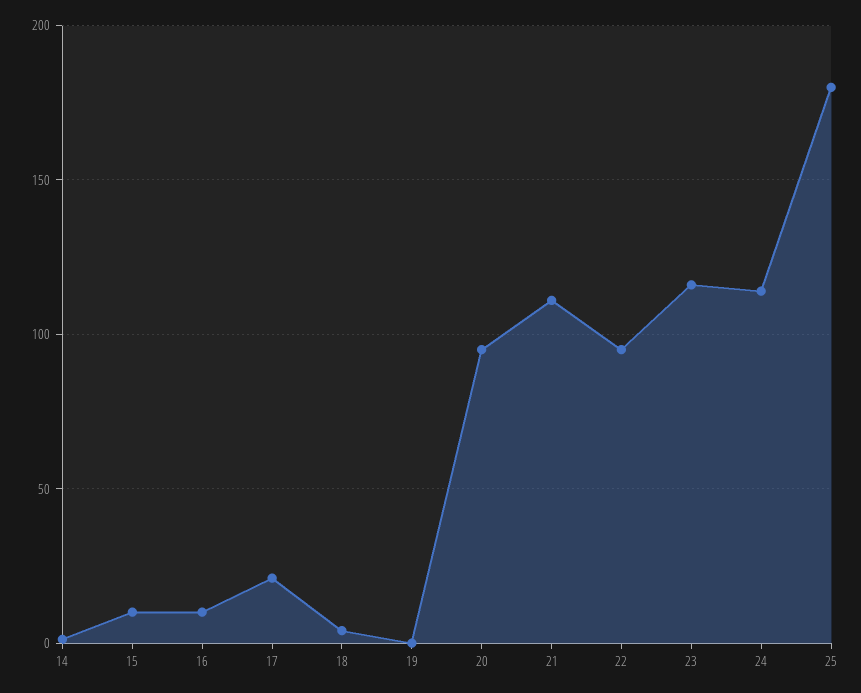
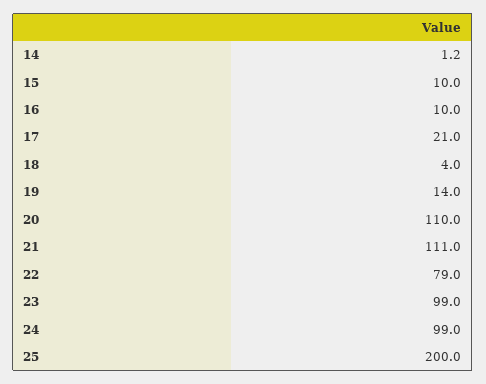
  {
    "14": 1.2,
    "15": 10,
    "16": 10,
    "17": 21,
    "18": 4,
-   "19": 0,
+   "19": 14,
-   "20": 95,
+   "20": 110,
    "21": 111,
-   "22": 95,
+   "22": 79,
-   "23": 115,
+   "23": 99,
-   "24": 115,
+   "24": 99,
-   "25": 180
+   "25": 200
  }

